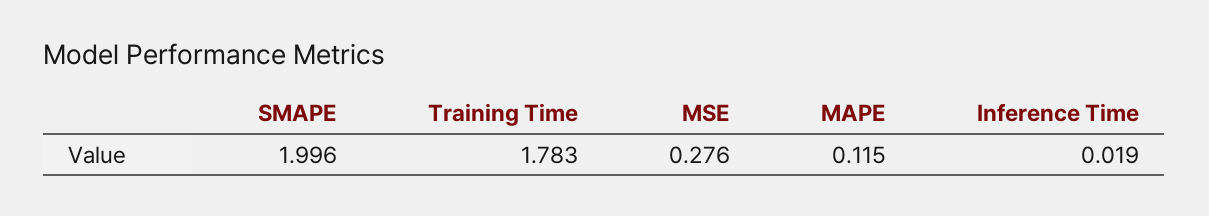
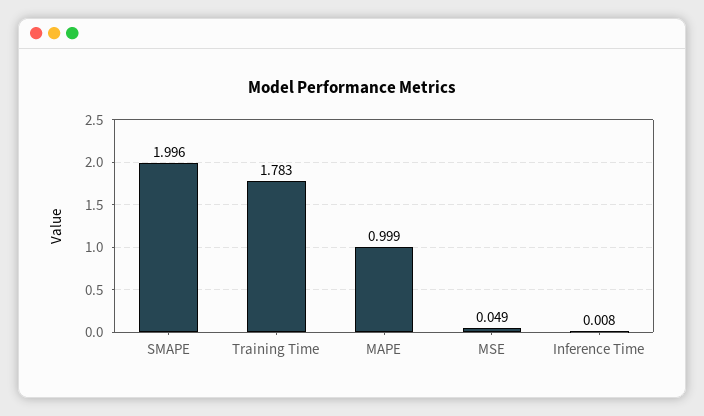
  {
    "SMAPE": 1.996,
    "Training Time": 1.783,
-   "MSE": 0.276,
+   "MSE": 0.049,
-   "MAPE": 0.115,
+   "MAPE": 0.999,
-   "Inference Time": 0.019
+   "Inference Time": 0.008
  }

